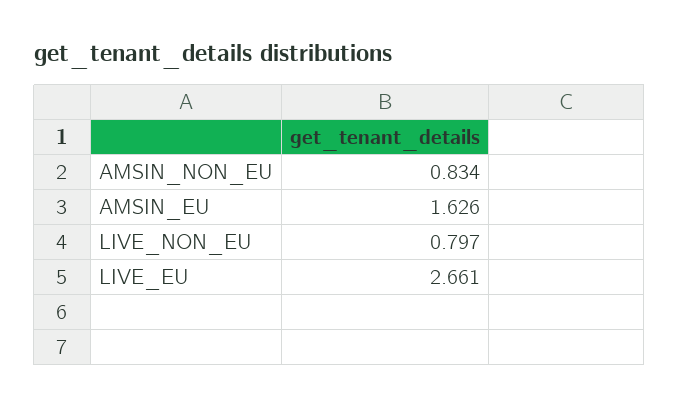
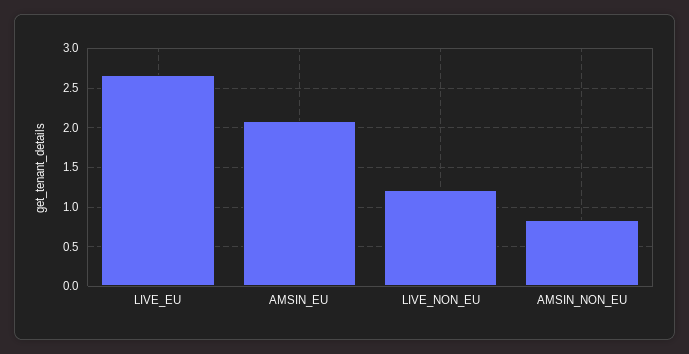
  {
    "AMSIN_NON_EU": 0.834,
-   "AMSIN_EU": 1.626,
+   "AMSIN_EU": 2.1,
-   "LIVE_NON_EU": 0.797,
+   "LIVE_NON_EU": 1.2,
    "LIVE_EU": 2.661
  }

